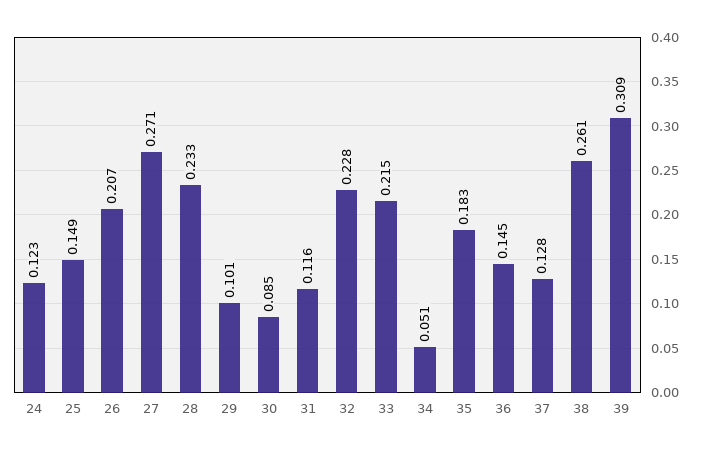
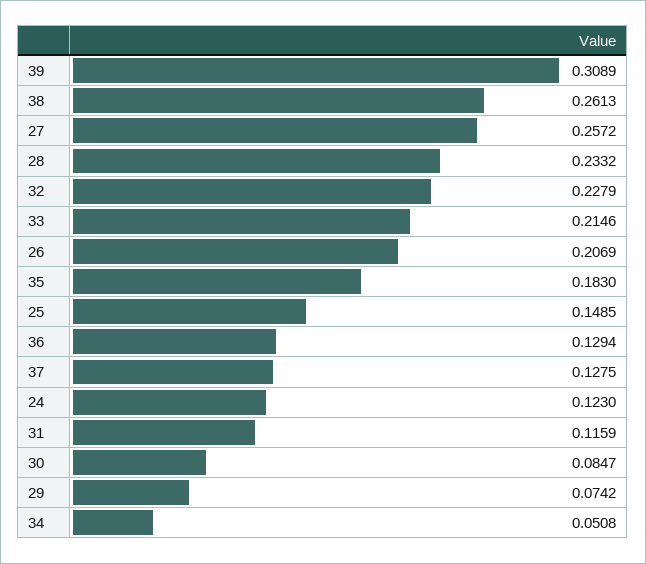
  {
    "24": 0.123,
    "25": 0.1485,
    "26": 0.2069,
-   "27": 0.271,
+   "27": 0.2572,
    "28": 0.2332,
-   "29": 0.101,
+   "29": 0.0742,
    "30": 0.0847,
    "31": 0.1159,
    "32": 0.2279,
    "33": 0.2146,
    "34": 0.0508,
    "35": 0.183,
-   "36": 0.145,
+   "36": 0.1294,
    "37": 0.1275,
    "38": 0.2613,
    "39": 0.3089
  }

